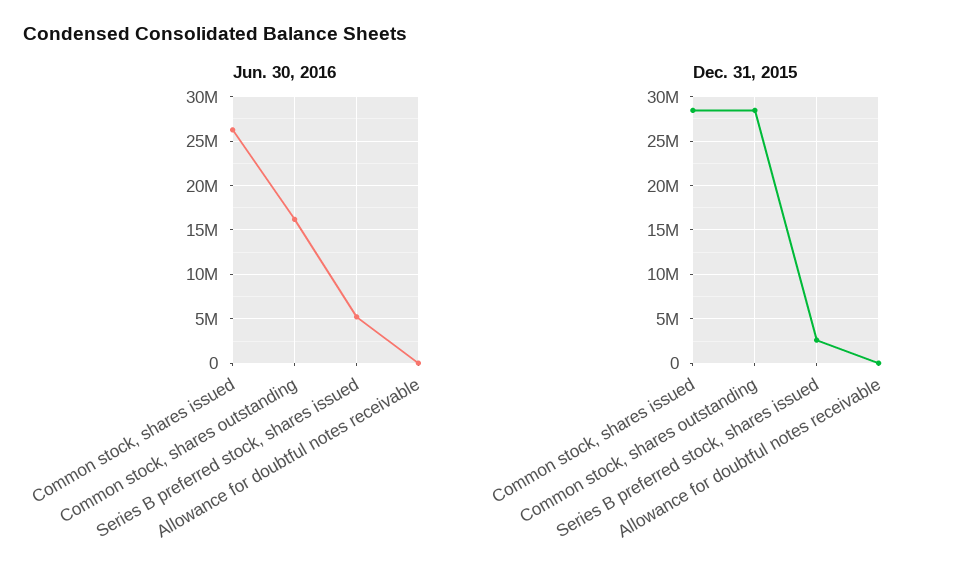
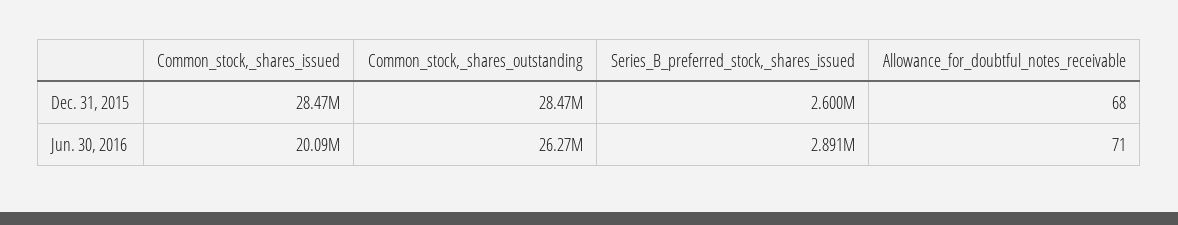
  {
    "Jun. 30, 2016": {
-     "Common stock, shares issued": 26000000,
+     "Common stock, shares issued": 20090000,
-     "Common stock, shares outstanding": 16000000,
+     "Common stock, shares outstanding": 26270000,
-     "Series B preferred stock, shares issued": 5000000,
+     "Series B preferred stock, shares issued": 2891000,
      "Allowance for doubtful notes receivable": 71
    },
    "Dec. 31, 2015": {
      "Common stock, shares issued": 28470000,
      "Common stock, shares outstanding": 28470000,
      "Series B preferred stock, shares issued": 2600000,
      "Allowance for doubtful notes receivable": 68
    }
  }

